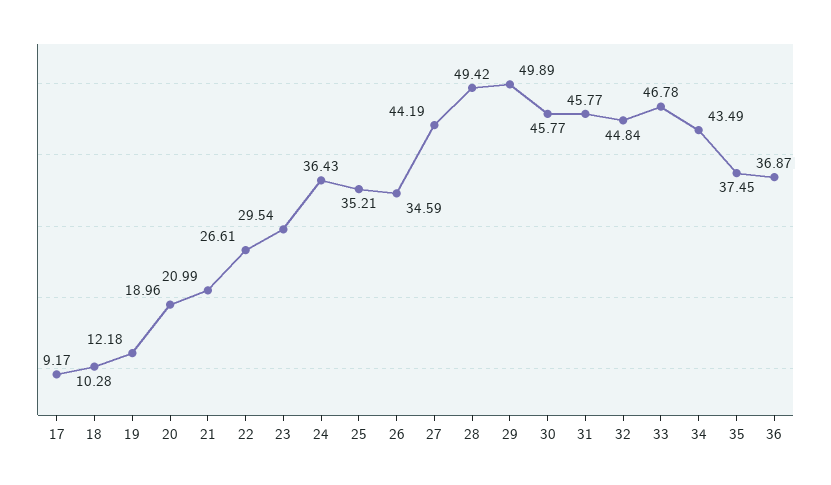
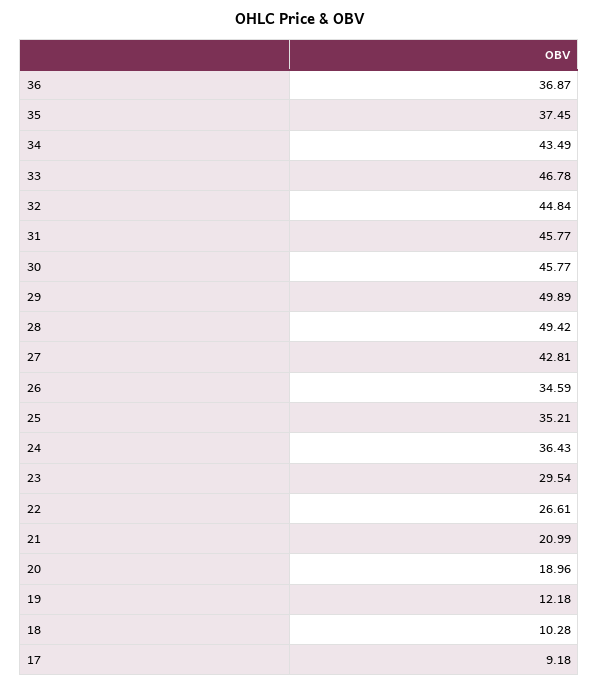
  {
-   "17": 9.17,
+   "17": 9.18,
    "18": 10.28,
    "19": 12.18,
    "20": 18.96,
    "21": 20.99,
    "22": 26.61,
    "23": 29.54,
    "24": 36.43,
    "25": 35.21,
    "26": 34.59,
-   "27": 44.19,
+   "27": 42.81,
    "28": 49.42,
    "29": 49.89,
    "30": 45.77,
    "31": 45.77,
    "32": 44.84,
    "33": 46.78,
    "34": 43.49,
    "35": 37.45,
    "36": 36.87
  }

